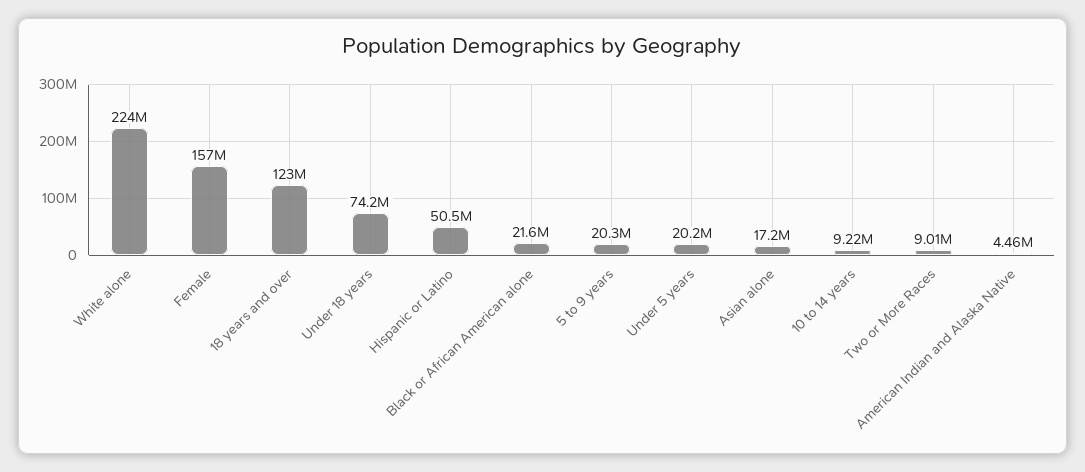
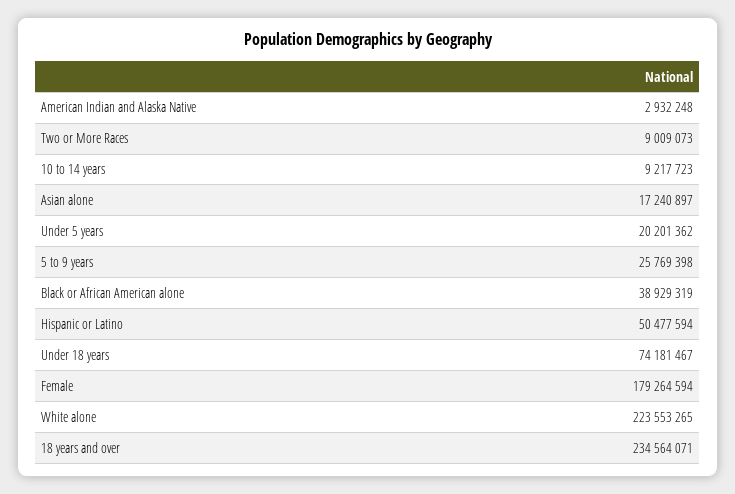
  {
    "White alone": 223553265,
-   "Female": 157000000,
+   "Female": 179264594,
-   "18 years and over": 123000000,
+   "18 years and over": 234564071,
    "Under 18 years": 74181467,
    "Hispanic or Latino": 50477594,
-   "Black or African American alone": 21600000,
+   "Black or African American alone": 38929319,
-   "5 to 9 years": 20300000,
+   "5 to 9 years": 25769398,
    "Under 5 years": 20201362,
    "Asian alone": 17240897,
    "10 to 14 years": 9217723,
    "Two or More Races": 9009073,
-   "American Indian and Alaska Native": 4460000
+   "American Indian and Alaska Native": 2932248
  }

